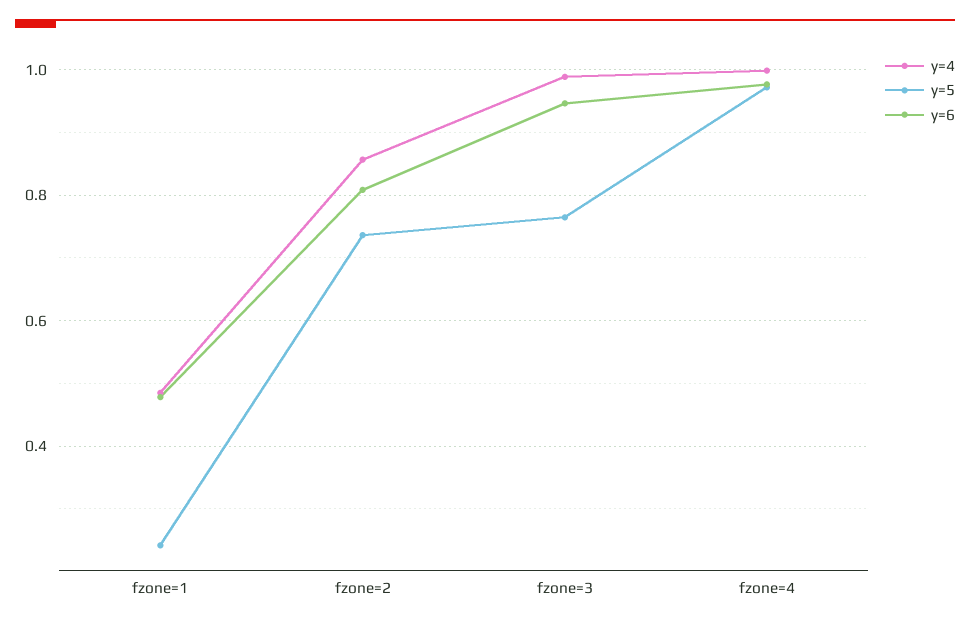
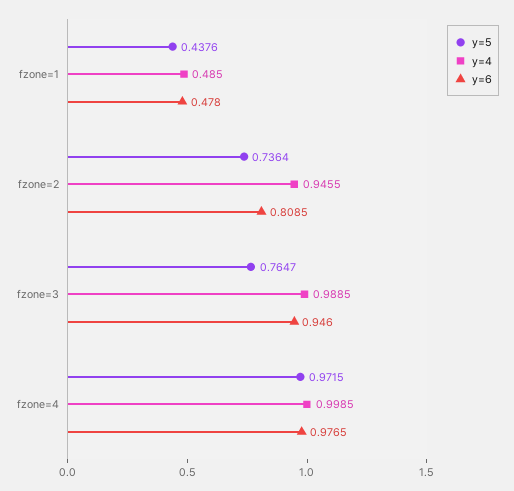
  {
    "y=4": {
      "fzone=1": 0.485,
-     "fzone=2": 0.86,
+     "fzone=2": 0.9455,
      "fzone=3": 0.9885,
      "fzone=4": 0.9985
    },
    "y=5": {
-     "fzone=1": 0.24,
+     "fzone=1": 0.4376,
      "fzone=2": 0.7364,
      "fzone=3": 0.7647,
      "fzone=4": 0.9715
    },
    "y=6": {
      "fzone=1": 0.478,
      "fzone=2": 0.8085,
      "fzone=3": 0.946,
      "fzone=4": 0.9765
    }
  }

